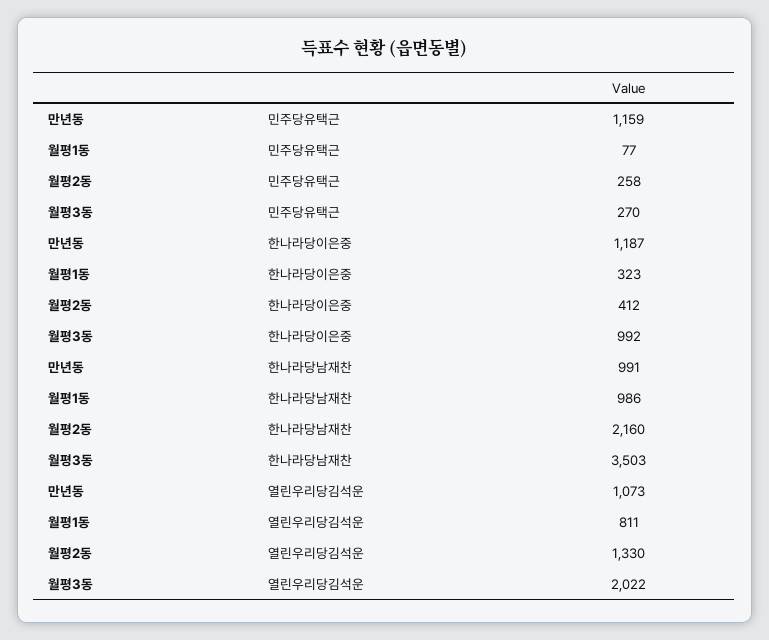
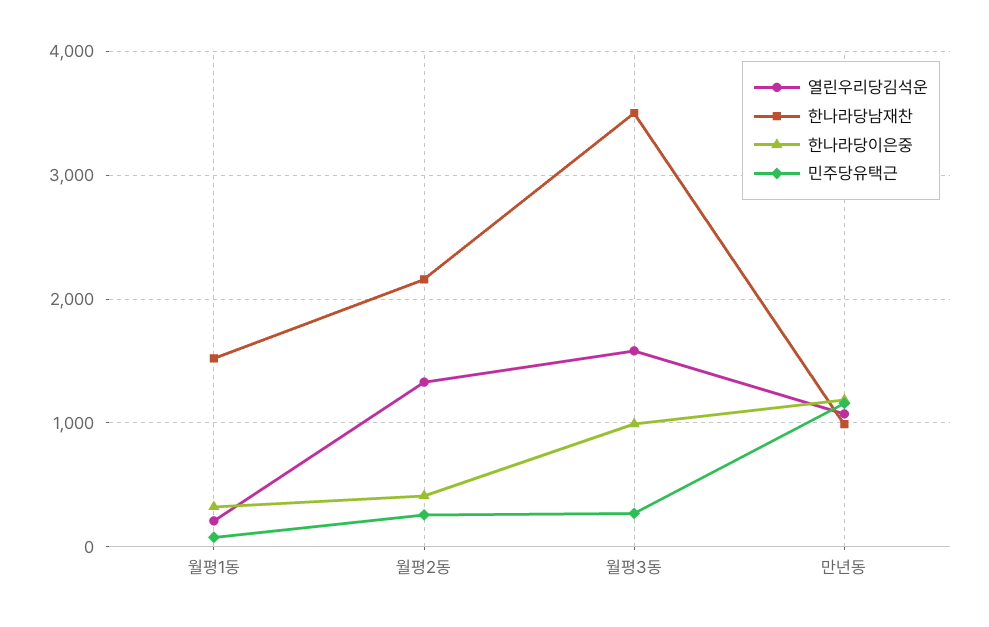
  {
    "민주당유택근": {
      "만년동": 1159,
      "월평1동": 77,
      "월평2동": 258,
      "월평3동": 270
    },
    "한나라당이은중": {
      "만년동": 1187,
      "월평1동": 323,
      "월평2동": 412,
      "월평3동": 992
    },
    "한나라당남재찬": {
      "만년동": 991,
-     "월평1동": 986,
+     "월평1동": 1500,
      "월평2동": 2160,
      "월평3동": 3503
    },
    "열린우리당김석운": {
      "만년동": 1073,
-     "월평1동": 811,
+     "월평1동": 200,
      "월평2동": 1330,
-     "월평3동": 2022
+     "월평3동": 1600
    }
  }

